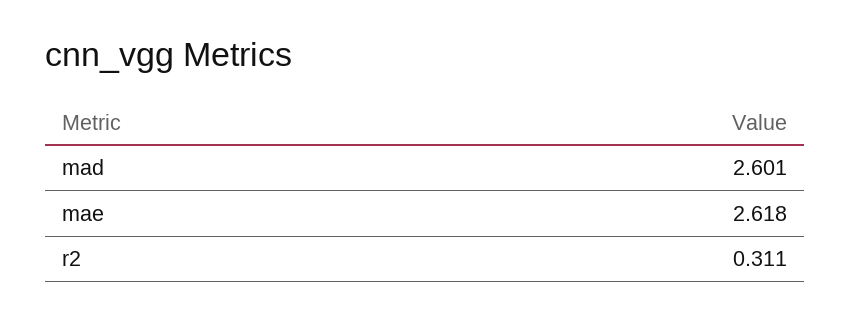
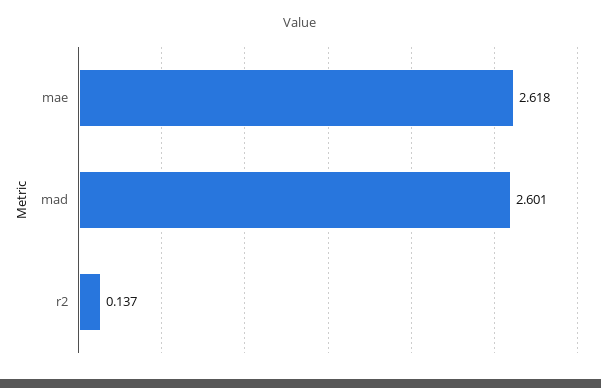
  {
    "mad": 2.601,
    "mae": 2.618,
-   "r2": 0.311
+   "r2": 0.137
  }

